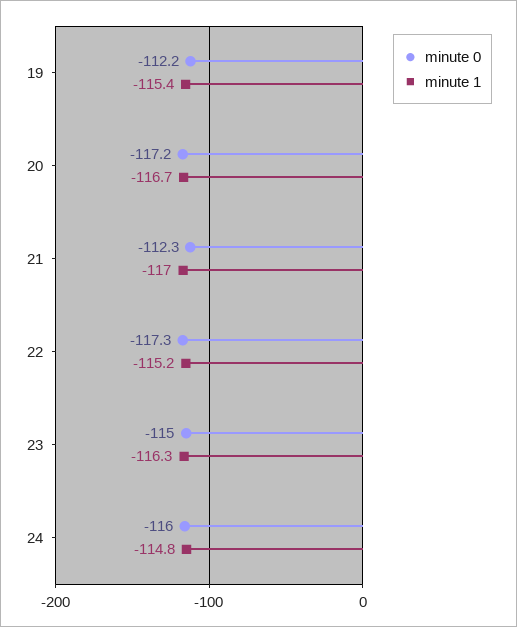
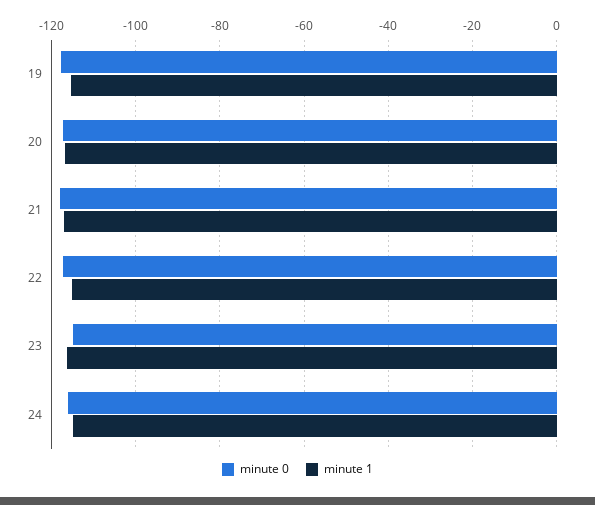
  {
    "minute 0": {
-     "19": -112.2,
+     "19": -118,
      "20": -117.2,
-     "21": -112.3,
+     "21": -118,
      "22": -117.3,
      "23": -115,
      "24": -116
    },
    "minute 1": {
      "19": -115.4,
      "20": -116.7,
      "21": -117,
      "22": -115.2,
      "23": -116.3,
      "24": -114.8
    }
  }

